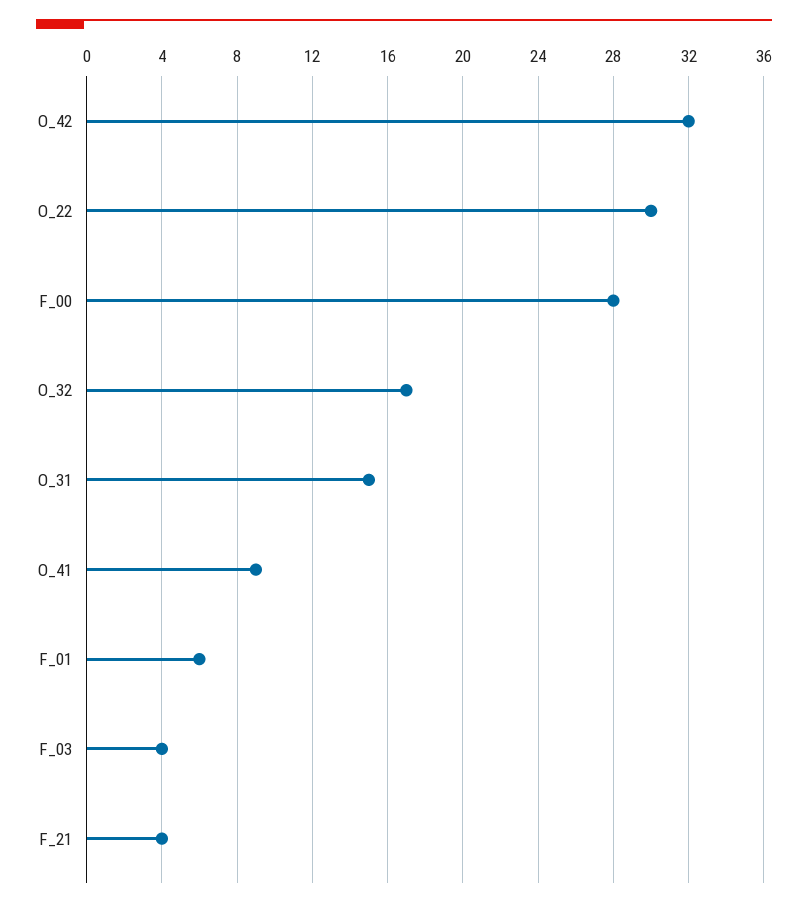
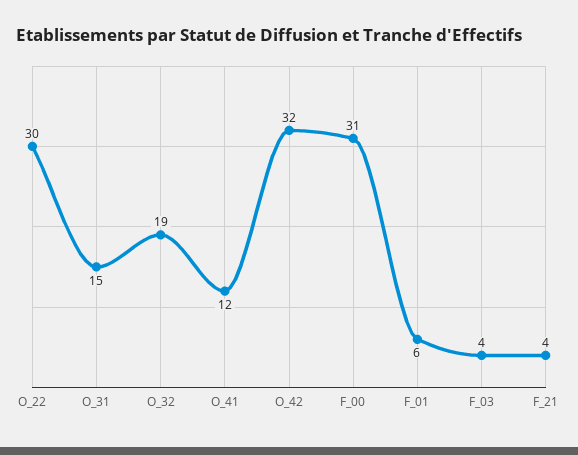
  {
    "O_42": 32,
    "O_22": 30,
-   "F_00": 28,
+   "F_00": 31,
-   "O_32": 17,
+   "O_32": 19,
    "O_31": 15,
-   "O_41": 9,
+   "O_41": 12,
    "F_01": 6,
    "F_03": 4,
    "F_21": 4
  }

